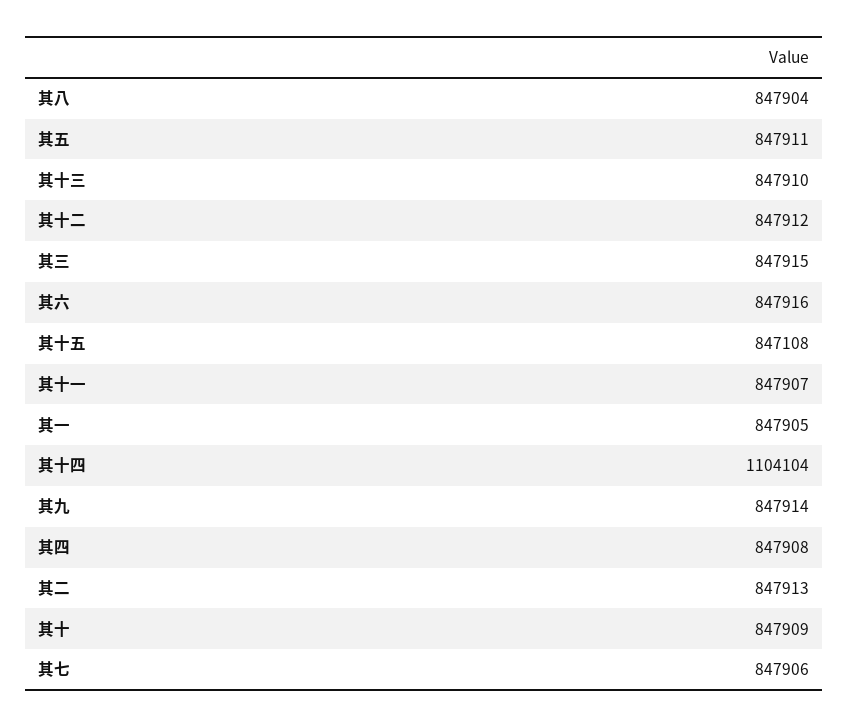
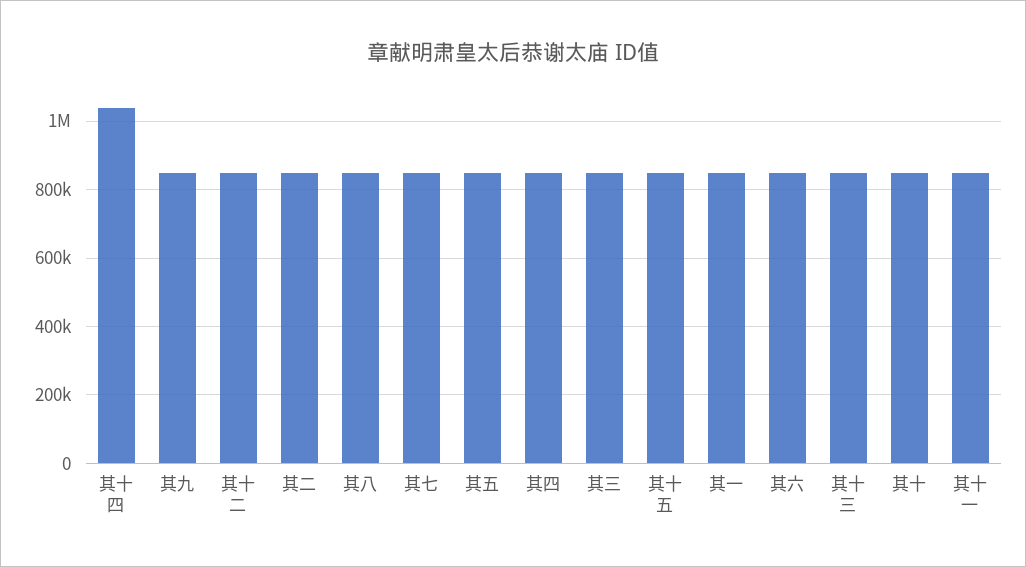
  {
    "其八": 847904,
    "其五": 847911,
    "其十三": 847910,
    "其十二": 847912,
    "其三": 847915,
    "其六": 847916,
    "其十五": 847108,
    "其十一": 847907,
    "其一": 847905,
-   "其十四": 1104104,
+   "其十四": 1040000,
    "其九": 847914,
    "其四": 847908,
    "其二": 847913,
    "其十": 847909,
    "其七": 847906
  }

